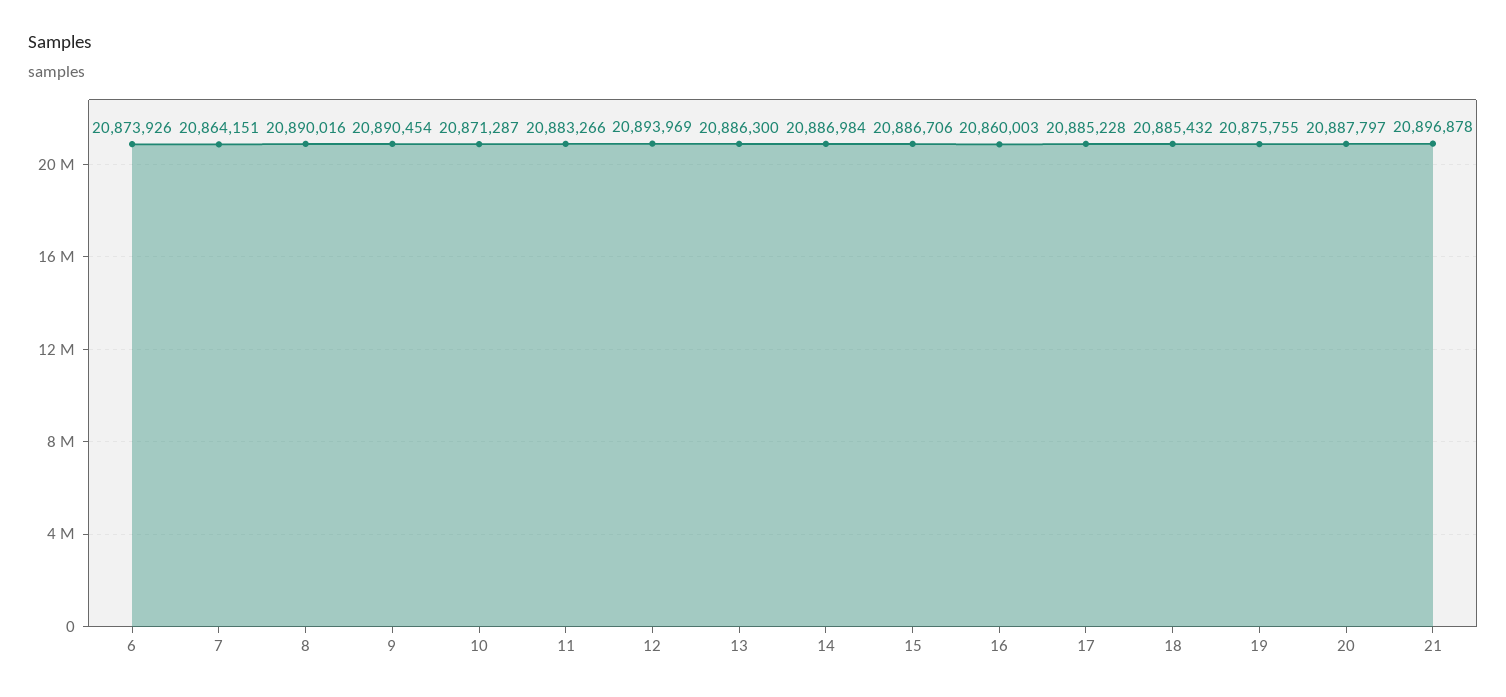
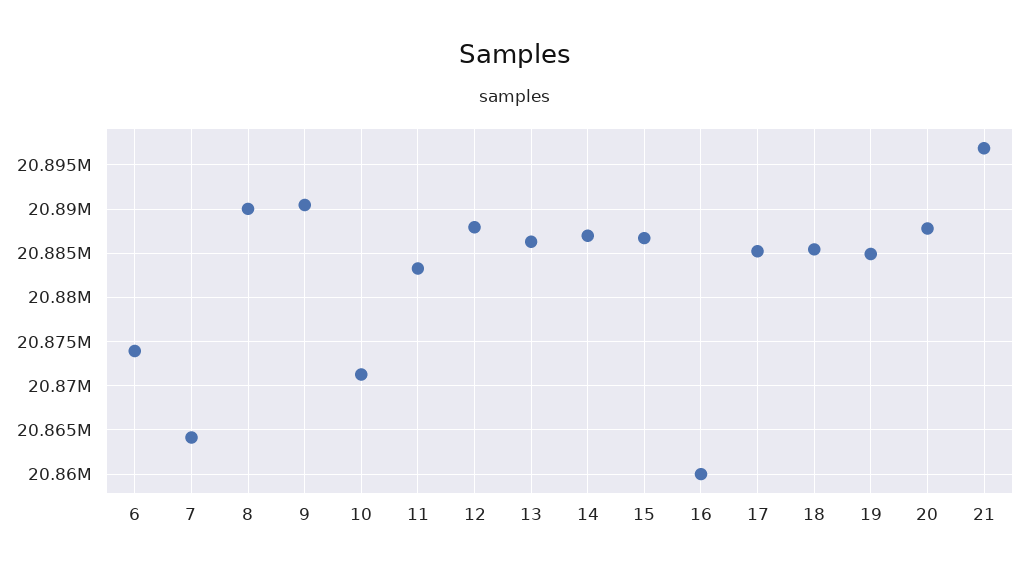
  {
    "6": 20873926,
    "7": 20864151,
    "8": 20890016,
    "9": 20890454,
    "10": 20871287,
    "11": 20883266,
-   "12": 20893969,
+   "12": 20888000,
    "13": 20886300,
    "14": 20886984,
    "15": 20886706,
    "16": 20860003,
    "17": 20885228,
    "18": 20885432,
-   "19": 20875755,
+   "19": 20885000,
    "20": 20887797,
    "21": 20896878
  }

